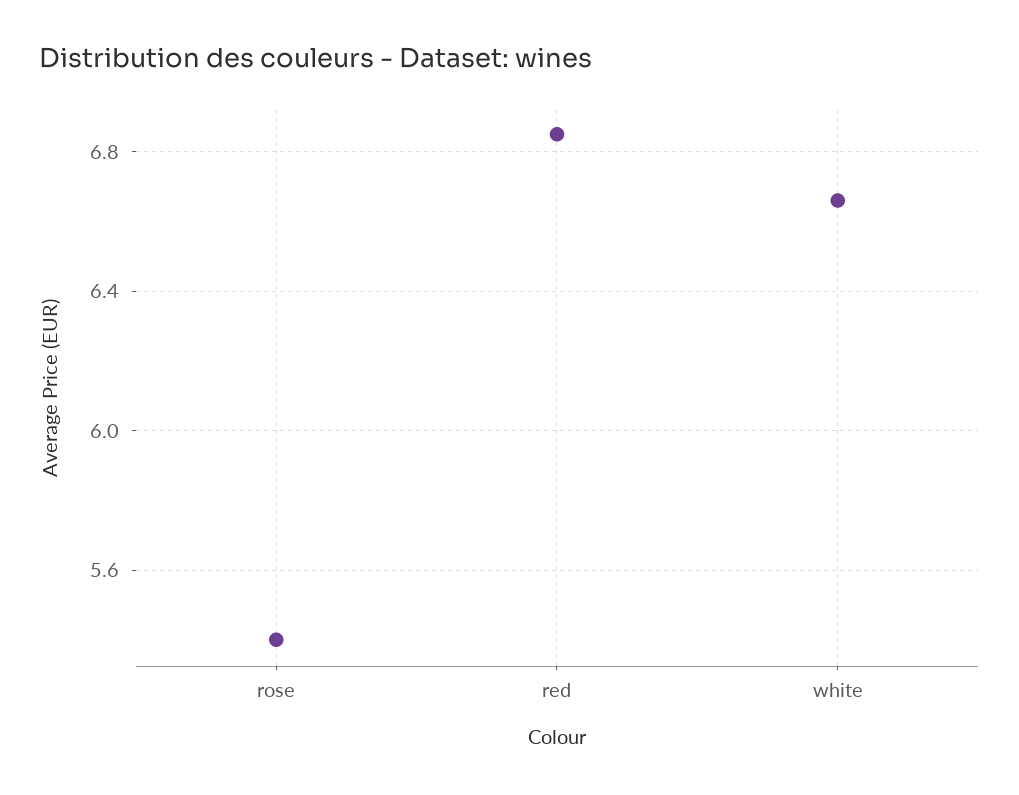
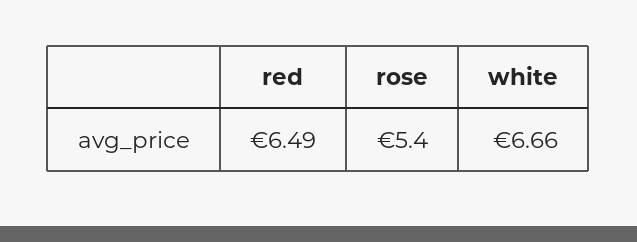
  {
    "rose": 5.4,
-   "red": 6.85,
+   "red": 6.49,
    "white": 6.66
  }

